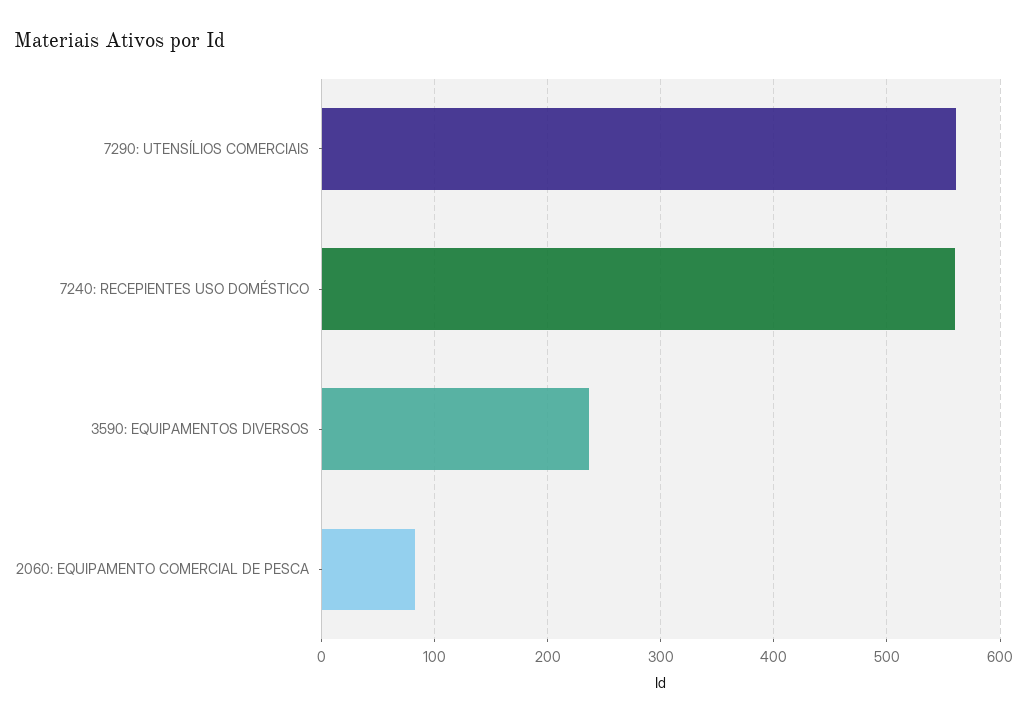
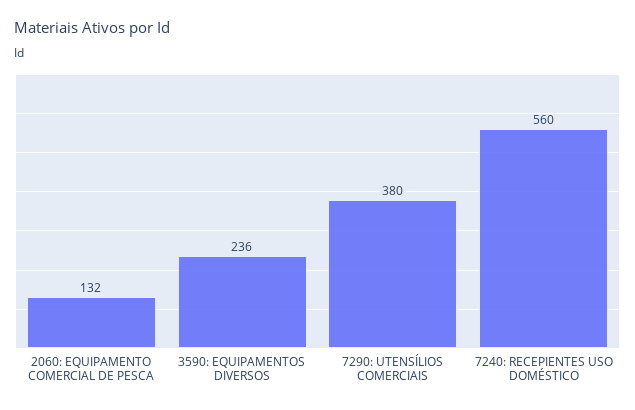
  {
-   "7290: UTENSÍLIOS COMERCIAIS": 560,
+   "7290: UTENSÍLIOS COMERCIAIS": 380,
    "7240: RECEPIENTES USO DOMÉSTICO": 560,
    "3590: EQUIPAMENTOS DIVERSOS": 236,
-   "2060: EQUIPAMENTO COMERCIAL DE PESCA": 80
+   "2060: EQUIPAMENTO COMERCIAL DE PESCA": 132
  }

